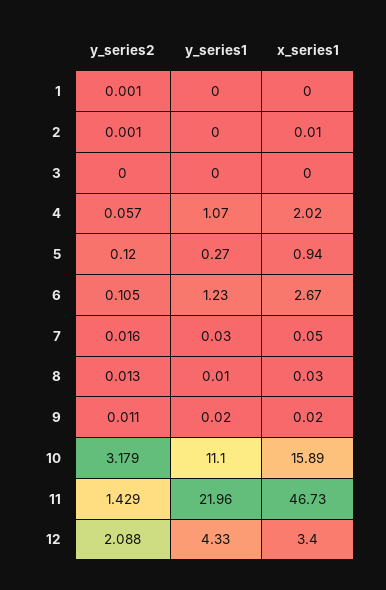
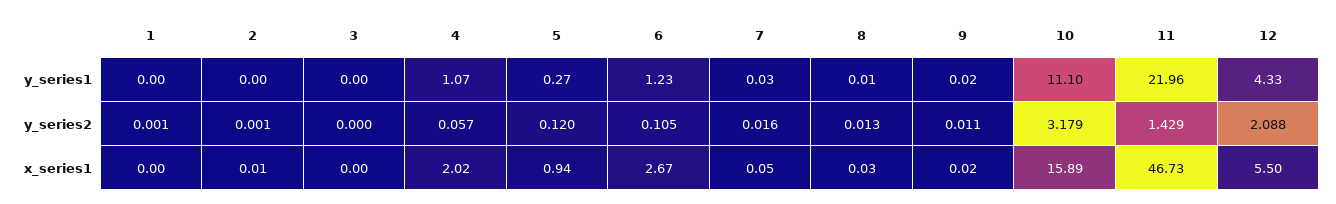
  {
    "y_series2": {
      "1": 0.001,
      "2": 0.001,
      "3": 0,
      "4": 0.057,
      "5": 0.12,
      "6": 0.105,
      "7": 0.016,
      "8": 0.013,
      "9": 0.011,
      "10": 3.179,
      "11": 1.429,
      "12": 2.088
    },
    "y_series1": {
      "1": 0,
      "2": 0,
      "3": 0,
      "4": 1.07,
      "5": 0.27,
      "6": 1.23,
      "7": 0.03,
      "8": 0.01,
      "9": 0.02,
      "10": 11.1,
      "11": 21.96,
      "12": 4.33
    },
    "x_series1": {
      "1": 0,
      "2": 0.01,
      "3": 0,
      "4": 2.02,
      "5": 0.94,
      "6": 2.67,
      "7": 0.05,
      "8": 0.03,
      "9": 0.02,
      "10": 15.89,
      "11": 46.73,
-     "12": 3.4
+     "12": 5.5
    }
  }

